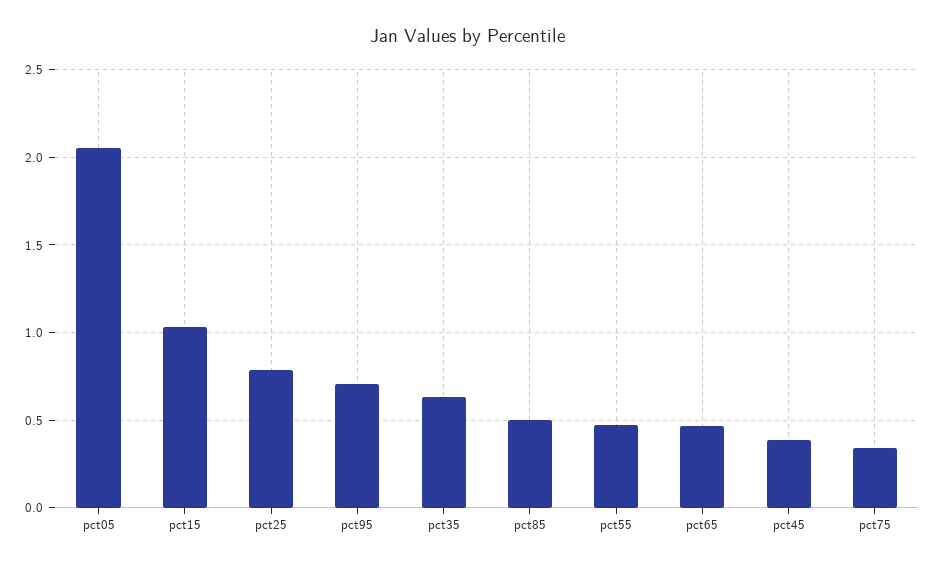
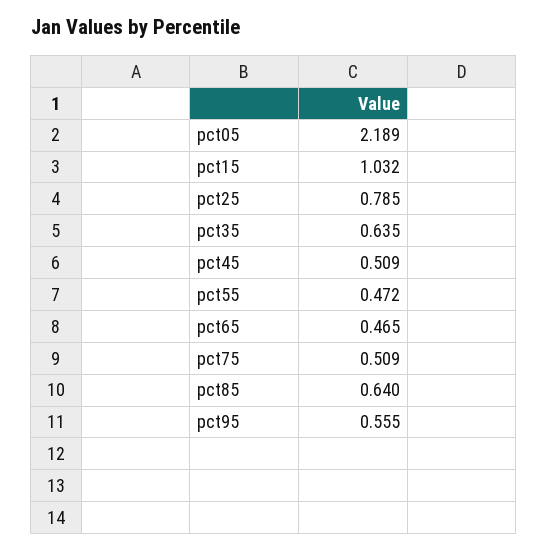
  {
-   "pct05": 2.05,
+   "pct05": 2.189,
    "pct15": 1.032,
    "pct25": 0.785,
-   "pct95": 0.7,
+   "pct95": 0.555,
    "pct35": 0.635,
-   "pct85": 0.5,
+   "pct85": 0.64,
    "pct55": 0.472,
    "pct65": 0.465,
-   "pct45": 0.4,
+   "pct45": 0.509,
-   "pct75": 0.35
+   "pct75": 0.509
  }

